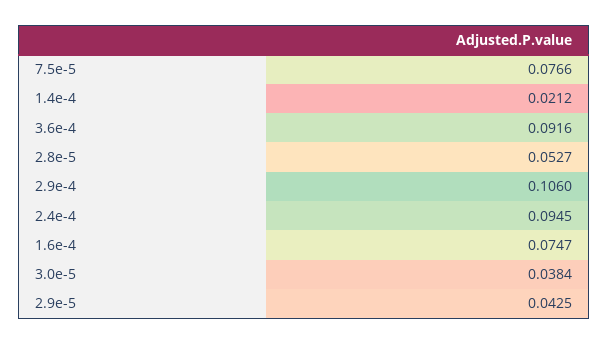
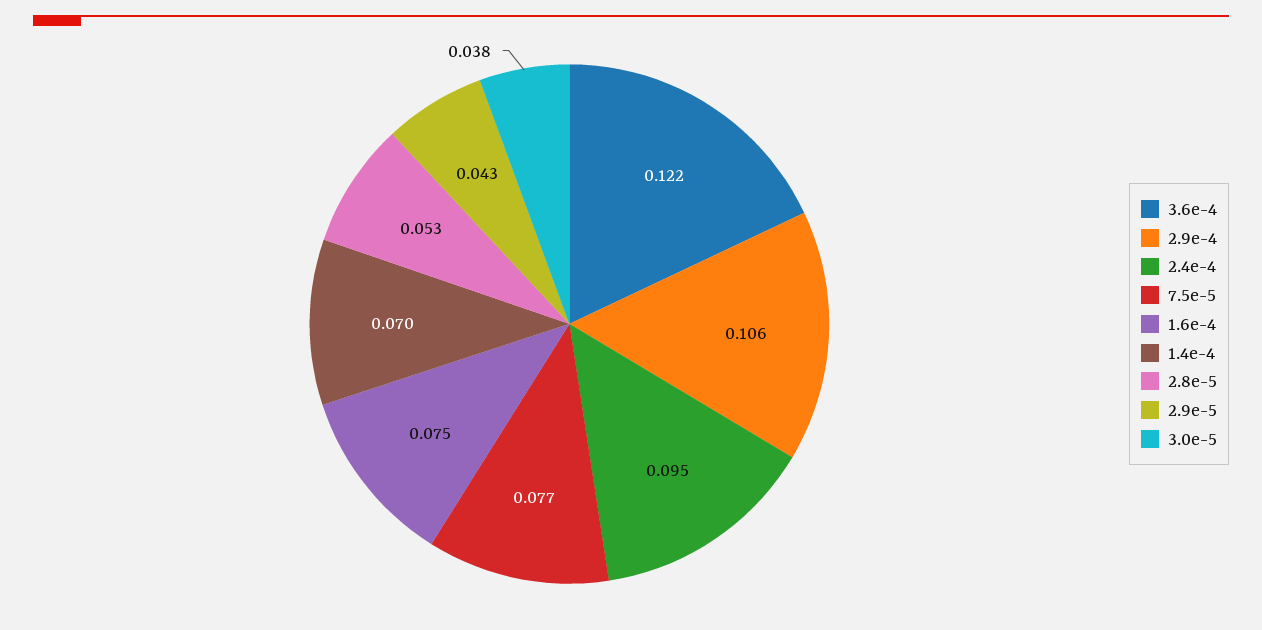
  {
    "7.5e-5": 0.0766,
-   "1.4e-4": 0.0212,
+   "1.4e-4": 0.07,
-   "3.6e-4": 0.0916,
+   "3.6e-4": 0.122,
    "2.8e-5": 0.0527,
    "2.9e-4": 0.106,
    "2.4e-4": 0.0945,
    "1.6e-4": 0.0747,
    "3.0e-5": 0.0384,
    "2.9e-5": 0.0425
  }

